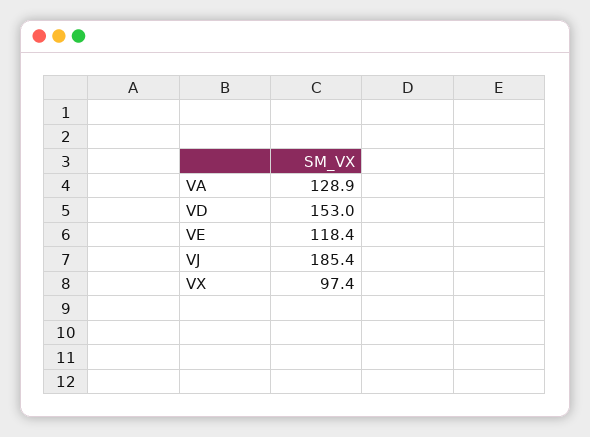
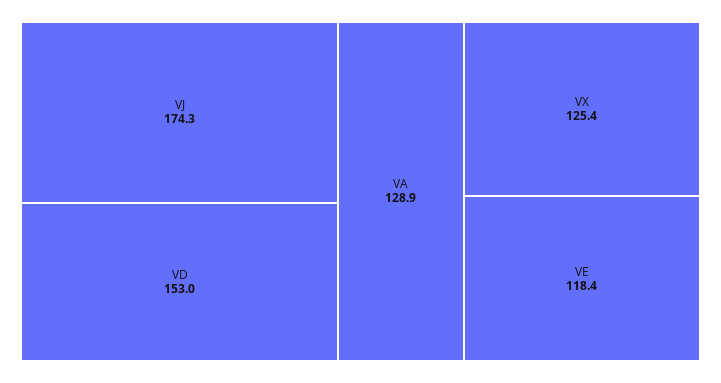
  {
    "VA": 128.9,
    "VD": 153,
    "VE": 118.4,
-   "VJ": 185.4,
+   "VJ": 174.3,
-   "VX": 97.4
+   "VX": 125.4
  }

